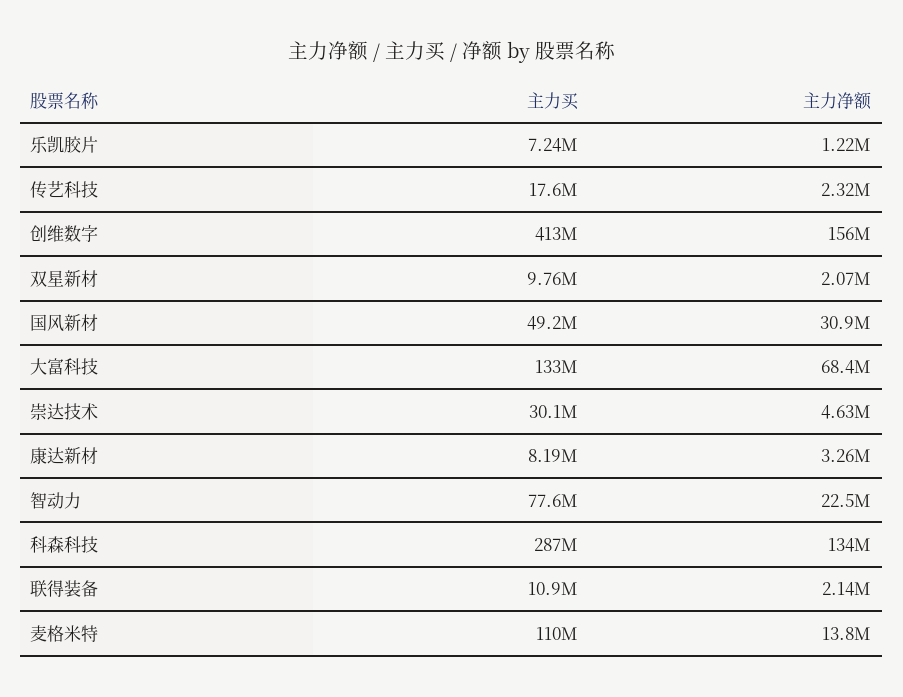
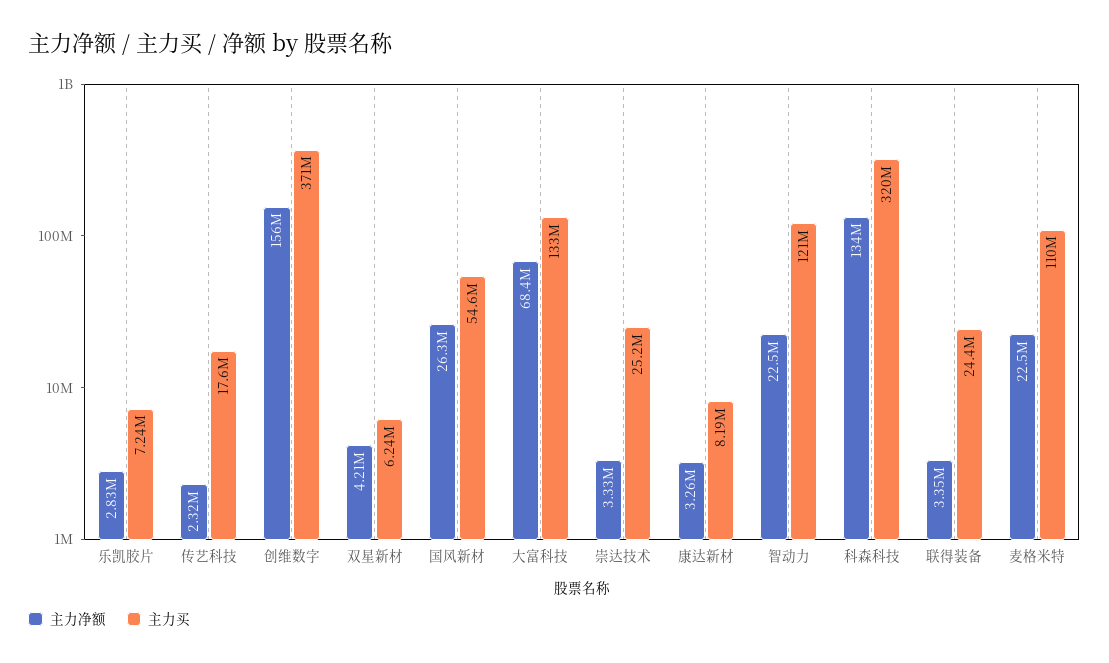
  {
    "主力买": {
      "乐凯胶片": 7240000,
      "传艺科技": 17600000,
-     "创维数字": 413000000,
+     "创维数字": 371000000,
-     "双星新材": 9760000,
+     "双星新材": 6240000,
-     "国风新材": 49200000,
+     "国风新材": 54600000,
      "大富科技": 133000000,
-     "崇达技术": 30100000,
+     "崇达技术": 25200000,
      "康达新材": 8190000,
-     "智动力": 77600000,
+     "智动力": 121000000,
-     "科森科技": 287000000,
+     "科森科技": 320000000,
-     "联得装备": 10900000,
+     "联得装备": 24400000,
      "麦格米特": 110000000
    },
    "主力净额": {
-     "乐凯胶片": 1220000,
+     "乐凯胶片": 2830000,
      "传艺科技": 2320000,
      "创维数字": 156000000,
-     "双星新材": 2070000,
+     "双星新材": 4210000,
-     "国风新材": 30900000,
+     "国风新材": 26300000,
      "大富科技": 68400000,
-     "崇达技术": 4630000,
+     "崇达技术": 3330000,
      "康达新材": 3260000,
      "智动力": 22500000,
      "科森科技": 134000000,
-     "联得装备": 2140000,
+     "联得装备": 3350000,
-     "麦格米特": 13800000
+     "麦格米特": 22500000
    }
  }

